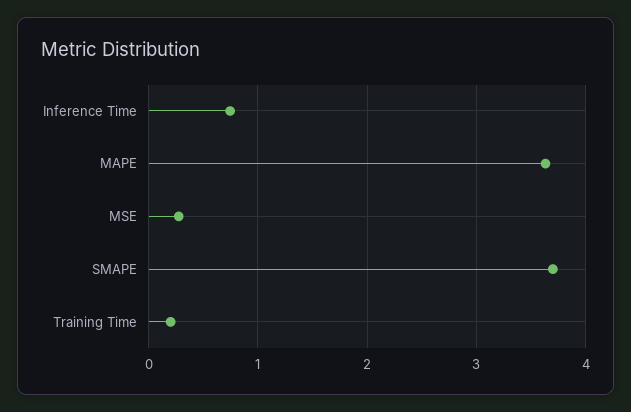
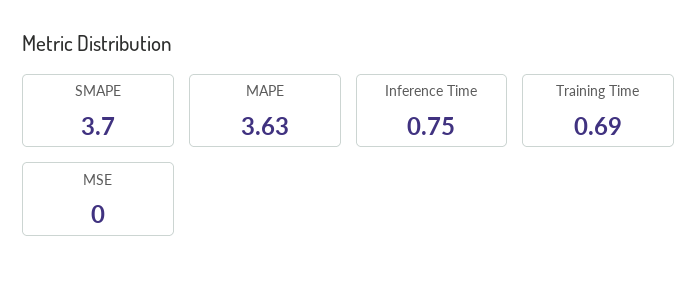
  {
    "Inference Time": 0.75,
    "MAPE": 3.63,
-   "MSE": 0.3,
+   "MSE": 0,
    "SMAPE": 3.7,
-   "Training Time": 0.2
+   "Training Time": 0.69
  }

